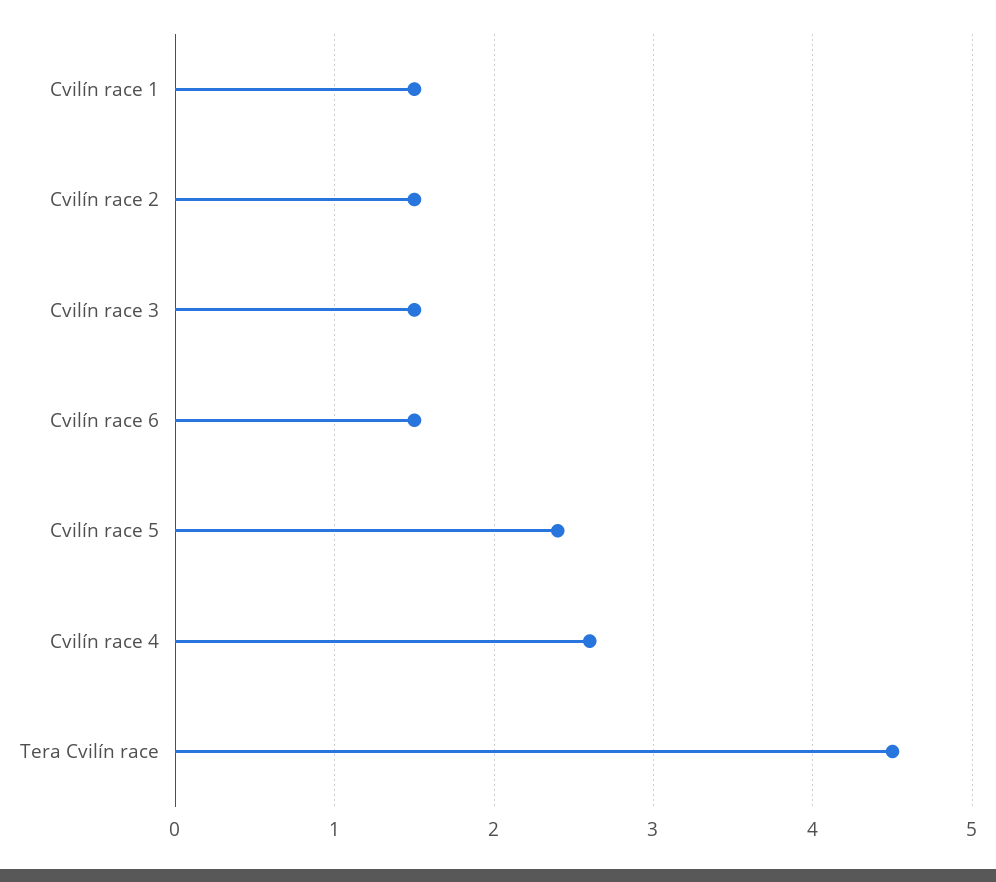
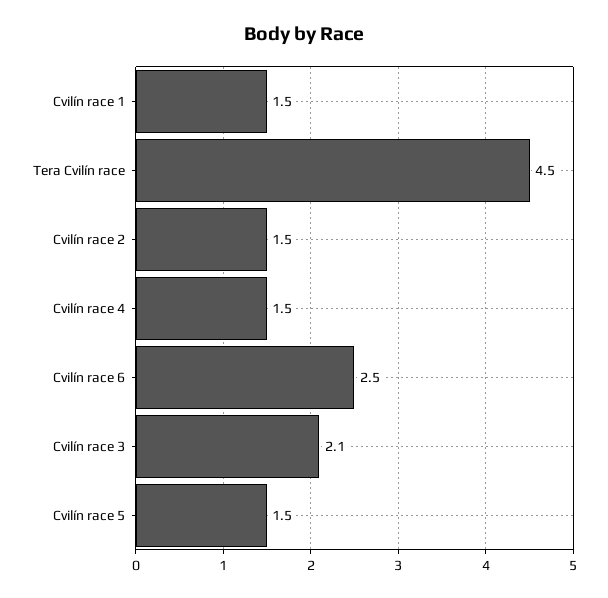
  {
    "Cvilín race 1": 1.5,
    "Cvilín race 2": 1.5,
-   "Cvilín race 3": 1.5,
+   "Cvilín race 3": 2.1,
-   "Cvilín race 6": 1.5,
+   "Cvilín race 6": 2.5,
-   "Cvilín race 5": 2.4,
+   "Cvilín race 5": 1.5,
-   "Cvilín race 4": 2.6,
+   "Cvilín race 4": 1.5,
    "Tera Cvilín race": 4.5
  }

